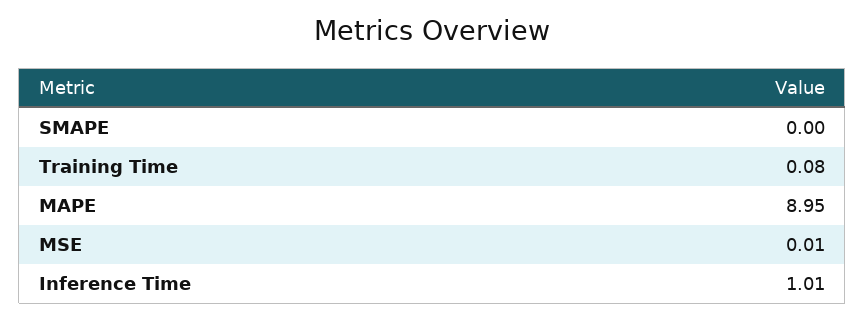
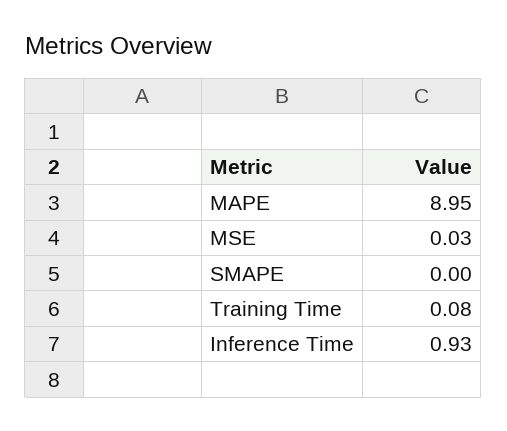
  {
    "SMAPE": 0,
    "Training Time": 0.08,
    "MAPE": 8.95,
-   "MSE": 0.01,
+   "MSE": 0.03,
-   "Inference Time": 1.01
+   "Inference Time": 0.93
  }

